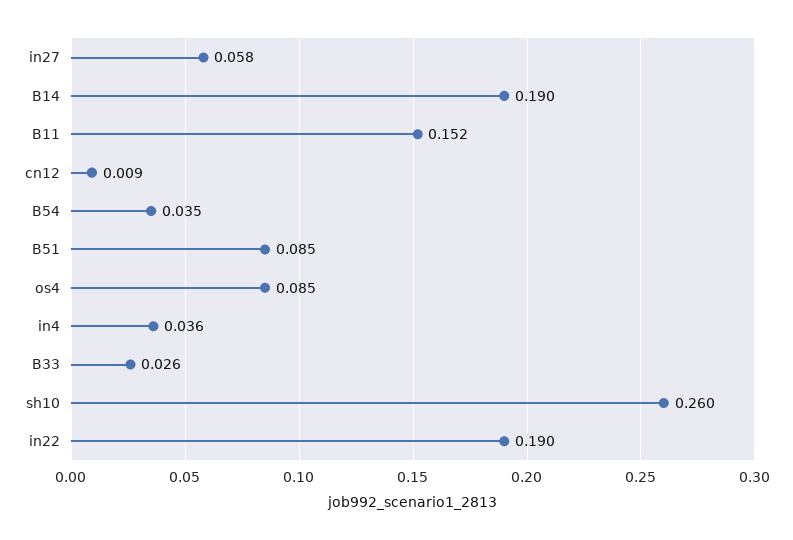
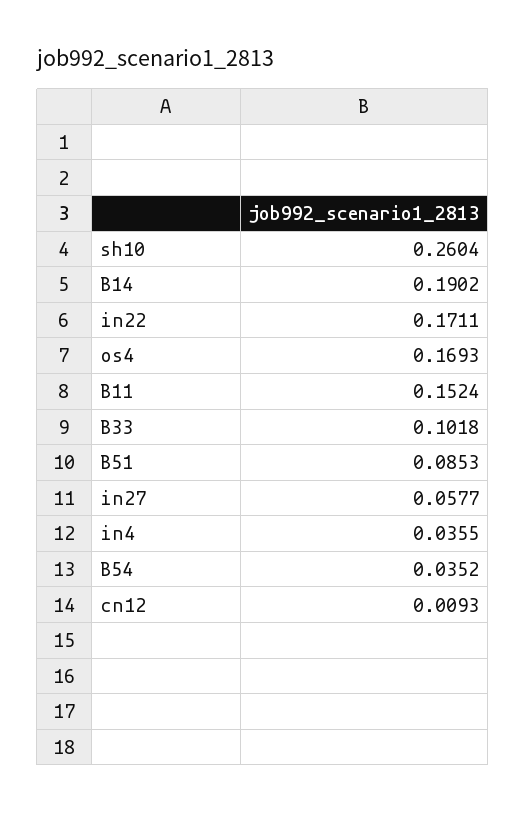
  {
    "in27": 0.0577,
    "B14": 0.1902,
    "B11": 0.1524,
    "cn12": 0.0093,
    "B54": 0.0352,
    "B51": 0.0853,
-   "os4": 0.085,
+   "os4": 0.1693,
    "in4": 0.0355,
-   "B33": 0.026,
+   "B33": 0.1018,
    "sh10": 0.2604,
-   "in22": 0.19
+   "in22": 0.1711
  }

